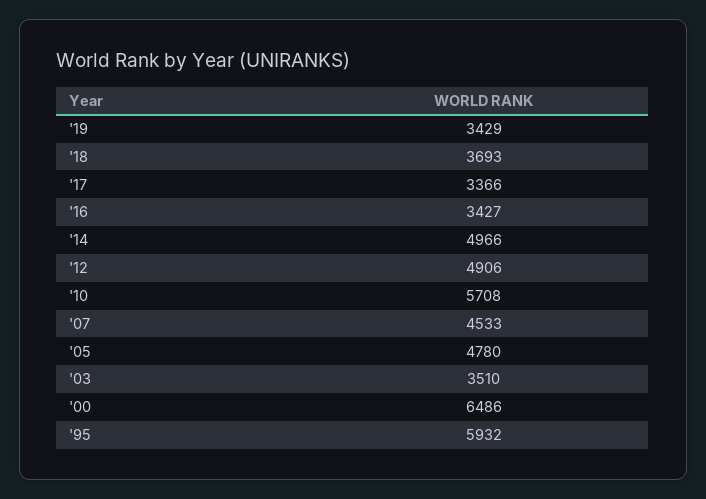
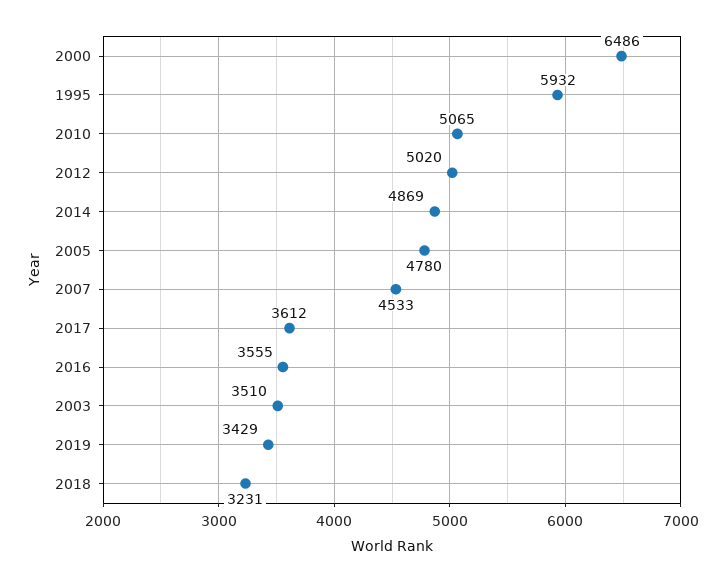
  {
    "'19": 3429,
-   "'18": 3693,
+   "'18": 3231,
-   "'17": 3366,
+   "'17": 3612,
-   "'16": 3427,
+   "'16": 3555,
-   "'14": 4966,
+   "'14": 4869,
-   "'12": 4906,
+   "'12": 5020,
-   "'10": 5708,
+   "'10": 5065,
    "'07": 4533,
    "'05": 4780,
    "'03": 3510,
    "'00": 6486,
    "'95": 5932
  }

